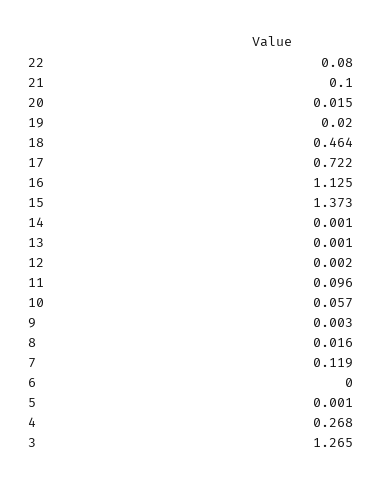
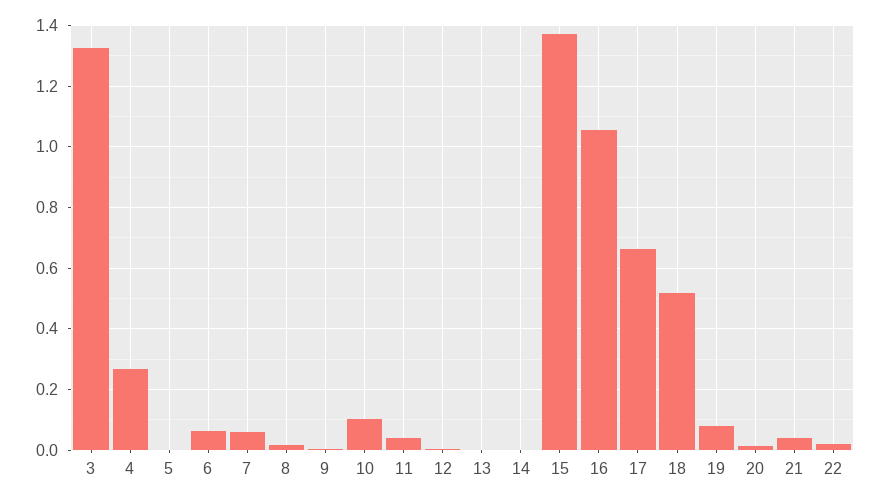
  {
-   "22": 0.08,
+   "22": 0.02,
-   "21": 0.1,
+   "21": 0.04,
    "20": 0.015,
-   "19": 0.02,
+   "19": 0.08,
-   "18": 0.464,
+   "18": 0.52,
-   "17": 0.722,
+   "17": 0.66,
-   "16": 1.125,
+   "16": 1.06,
    "15": 1.373,
    "14": 0.001,
    "13": 0.001,
    "12": 0.002,
-   "11": 0.096,
+   "11": 0.04,
-   "10": 0.057,
+   "10": 0.1,
    "9": 0.003,
    "8": 0.016,
-   "7": 0.119,
+   "7": 0.06,
-   "6": 0,
+   "6": 0.06,
    "5": 0.001,
    "4": 0.268,
-   "3": 1.265
+   "3": 1.32
  }

